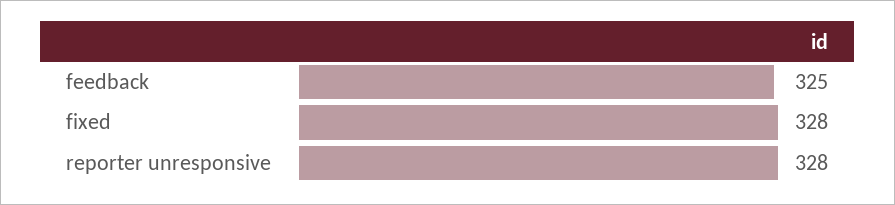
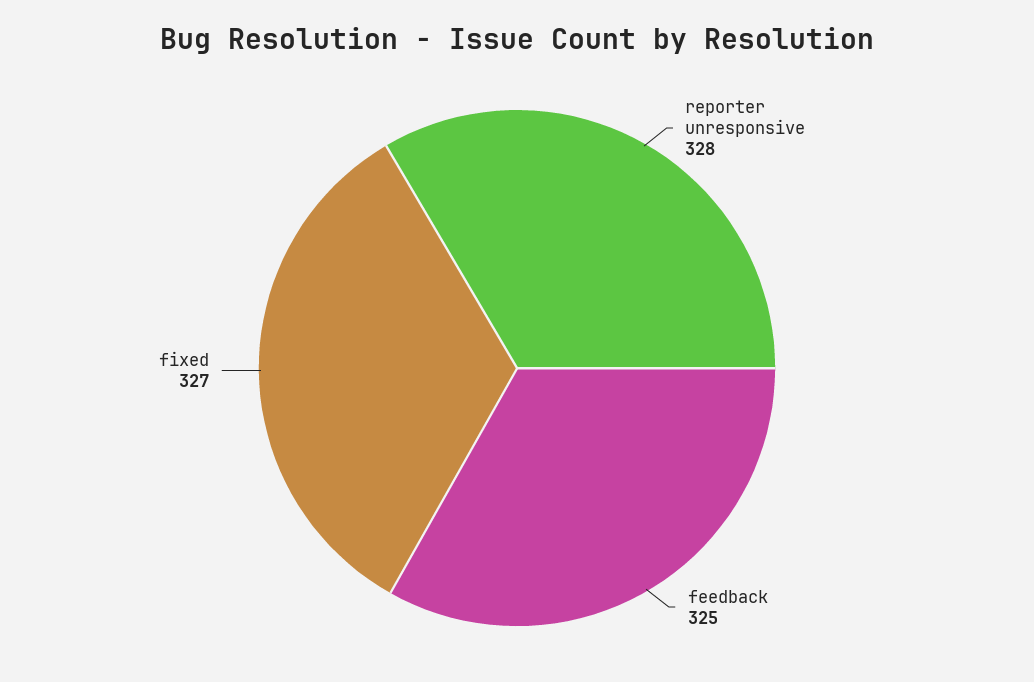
  {
    "feedback": 325,
-   "fixed": 328,
+   "fixed": 327,
    "reporter unresponsive": 328
  }

